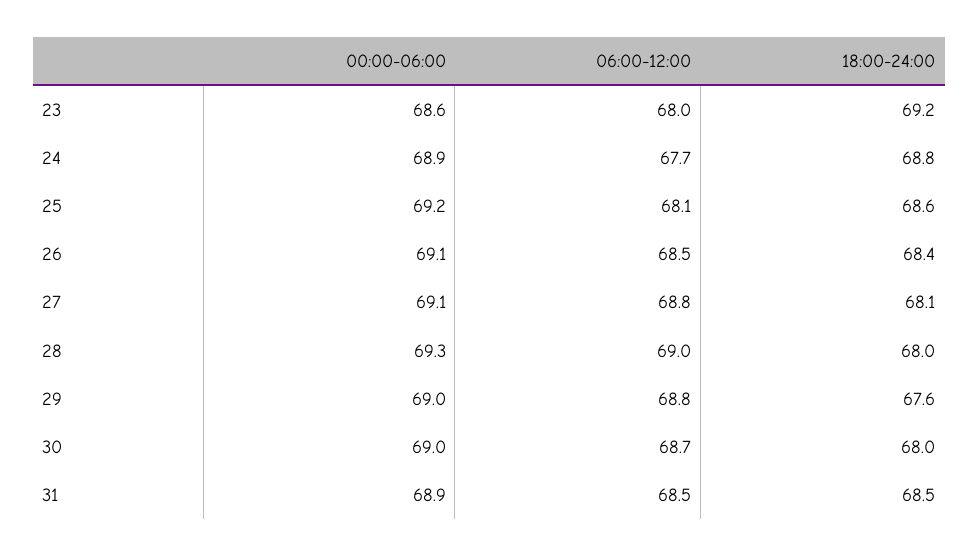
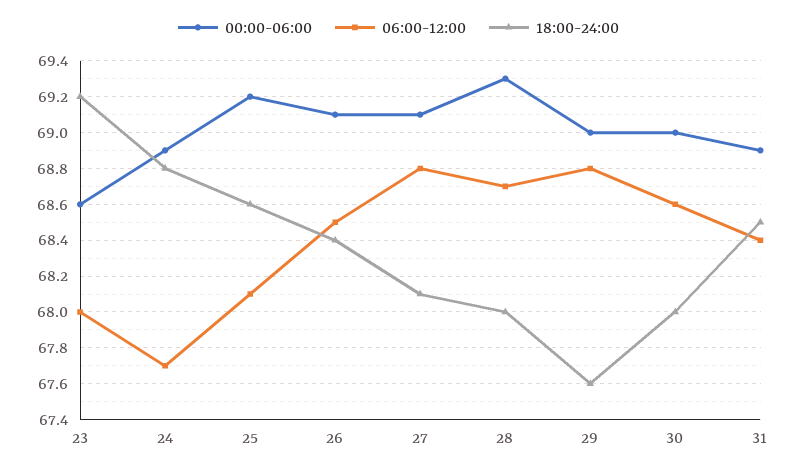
  {
    "00:00-06:00": {
      "23": 68.6,
      "24": 68.9,
      "25": 69.2,
      "26": 69.1,
      "27": 69.1,
      "28": 69.3,
      "29": 69,
      "30": 69,
      "31": 68.9
    },
    "06:00-12:00": {
      "23": 68,
      "24": 67.7,
      "25": 68.1,
      "26": 68.5,
      "27": 68.8,
-     "28": 69,
+     "28": 68.7,
      "29": 68.8,
-     "30": 68.7,
+     "30": 68.6,
-     "31": 68.5
+     "31": 68.4
    },
    "18:00-24:00": {
      "23": 69.2,
      "24": 68.8,
      "25": 68.6,
      "26": 68.4,
      "27": 68.1,
      "28": 68,
      "29": 67.6,
      "30": 68,
      "31": 68.5
    }
  }

